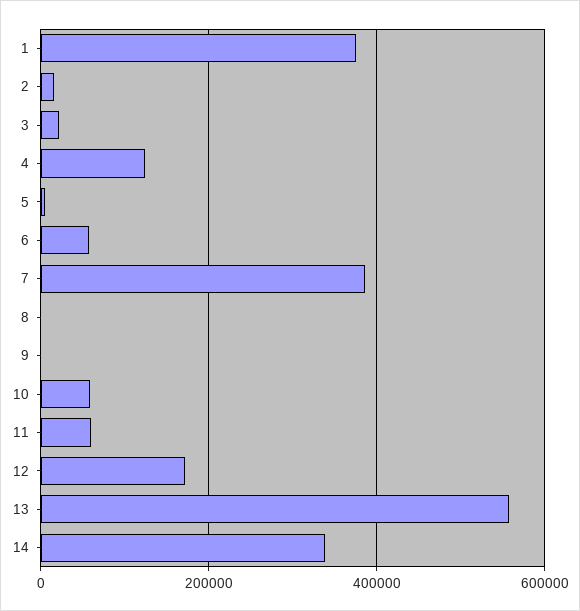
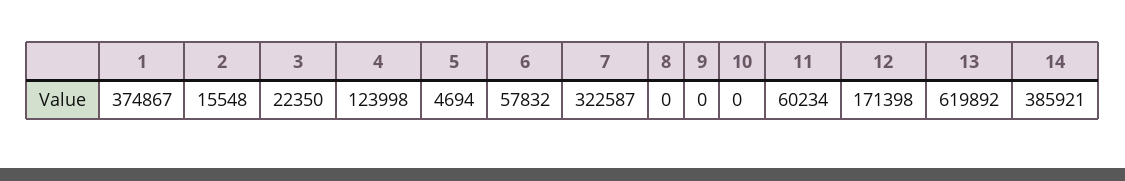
  {
    "1": 374867,
    "2": 15548,
    "3": 22350,
    "4": 123998,
    "5": 4694,
    "6": 57832,
-   "7": 380000,
+   "7": 322587,
    "8": 0,
    "9": 0,
-   "10": 60000,
+   "10": 0,
    "11": 60234,
    "12": 171398,
-   "13": 560000,
+   "13": 619892,
-   "14": 340000
+   "14": 385921
  }

